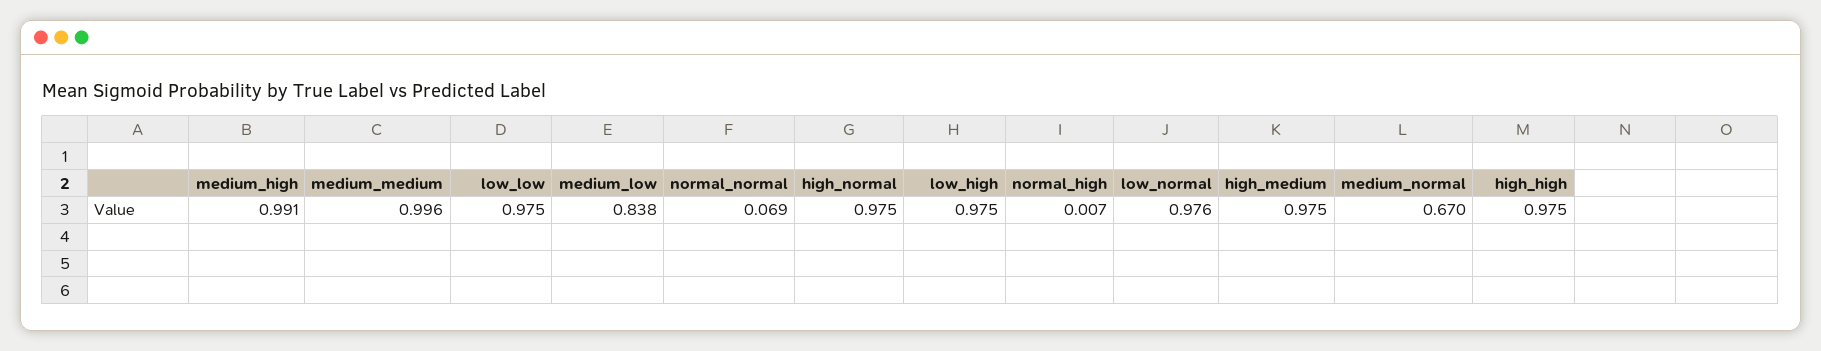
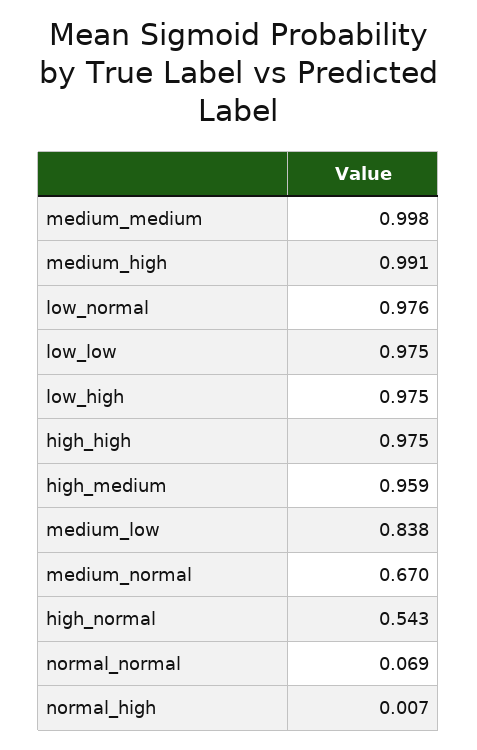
  {
    "medium_high": 0.991,
-   "medium_medium": 0.996,
+   "medium_medium": 0.998,
    "low_low": 0.975,
    "medium_low": 0.838,
    "normal_normal": 0.069,
-   "high_normal": 0.975,
+   "high_normal": 0.543,
    "low_high": 0.975,
    "normal_high": 0.007,
    "low_normal": 0.976,
-   "high_medium": 0.975,
+   "high_medium": 0.959,
    "medium_normal": 0.67,
    "high_high": 0.975
  }

